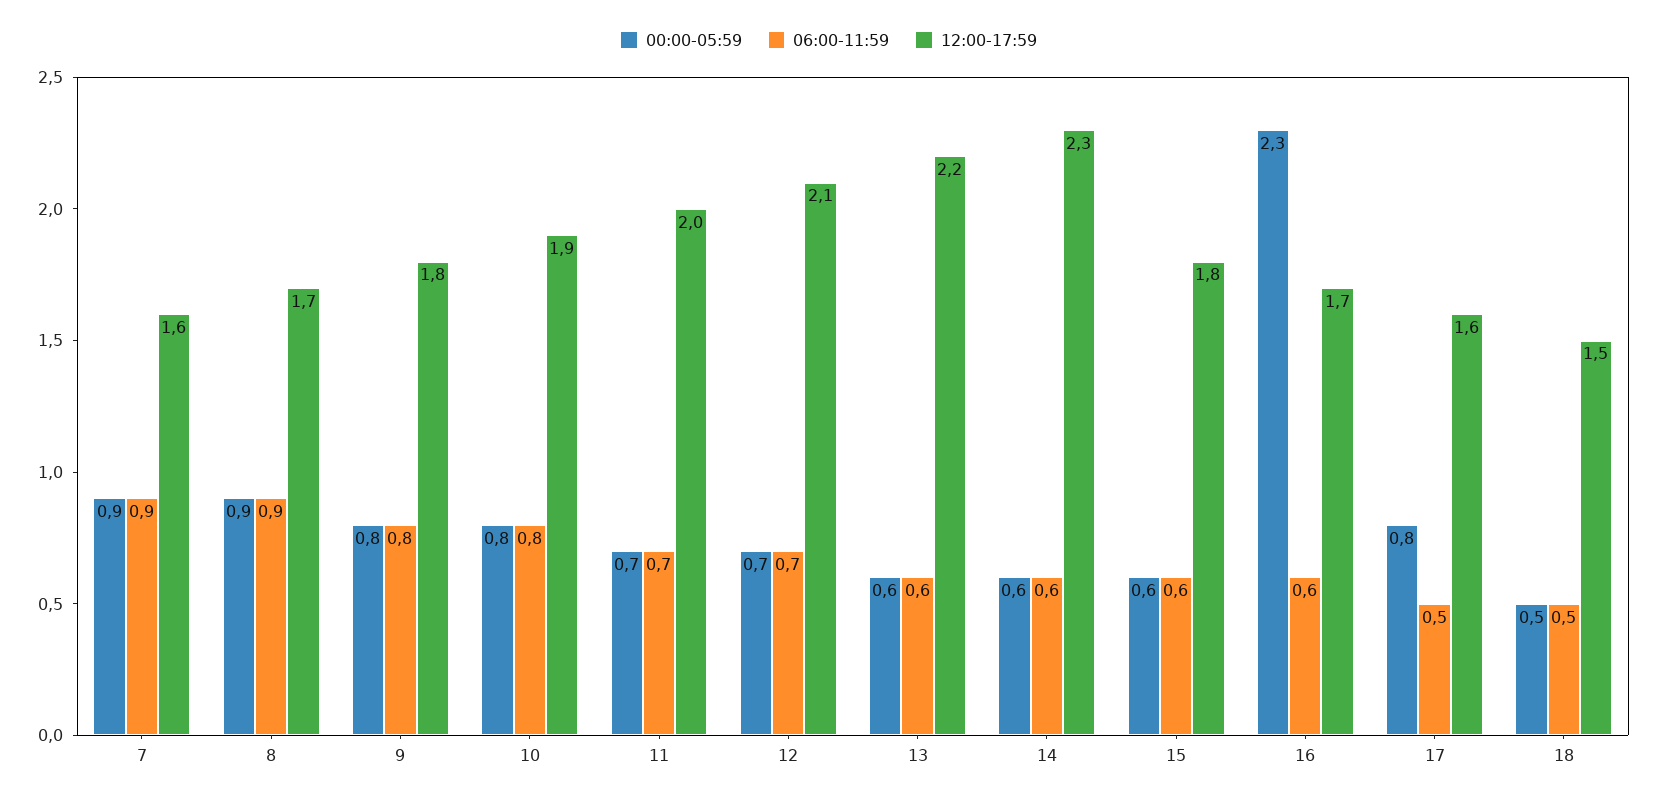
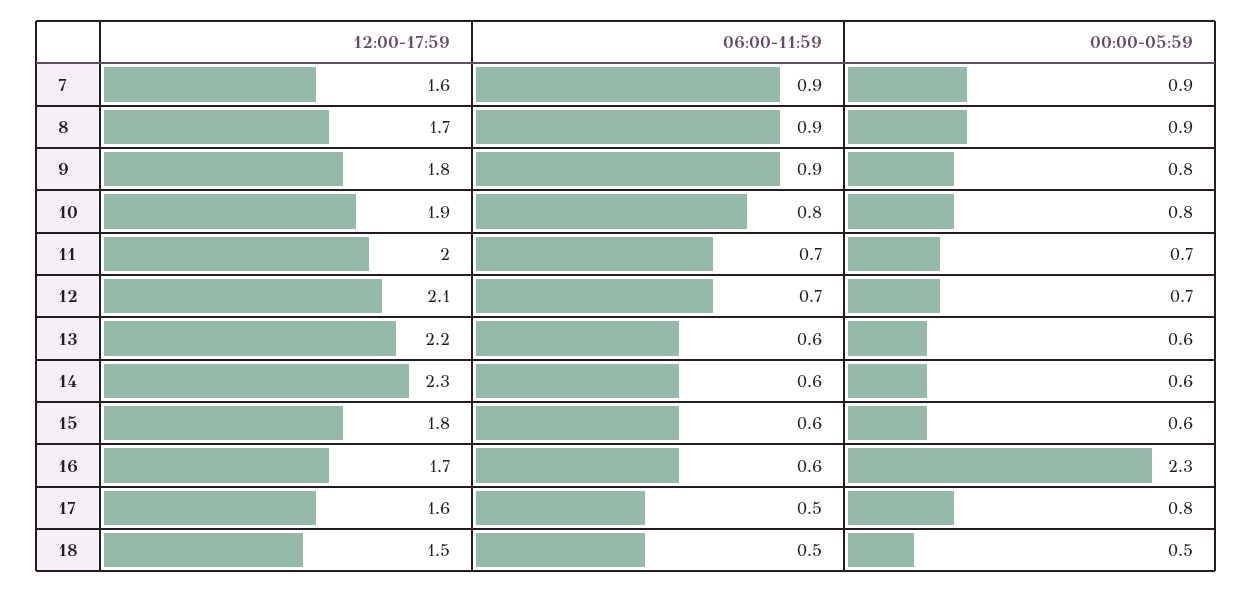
  {
    "00:00-05:59": {
      "7": 0.9,
      "8": 0.9,
      "9": 0.8,
      "10": 0.8,
      "11": 0.7,
      "12": 0.7,
      "13": 0.6,
      "14": 0.6,
      "15": 0.6,
      "16": 2.3,
      "17": 0.8,
      "18": 0.5
    },
    "06:00-11:59": {
      "7": 0.9,
      "8": 0.9,
-     "9": 0.8,
+     "9": 0.9,
      "10": 0.8,
      "11": 0.7,
      "12": 0.7,
      "13": 0.6,
      "14": 0.6,
      "15": 0.6,
      "16": 0.6,
      "17": 0.5,
      "18": 0.5
    },
    "12:00-17:59": {
      "7": 1.6,
      "8": 1.7,
      "9": 1.8,
      "10": 1.9,
      "11": 2,
      "12": 2.1,
      "13": 2.2,
      "14": 2.3,
      "15": 1.8,
      "16": 1.7,
      "17": 1.6,
      "18": 1.5
    }
  }

